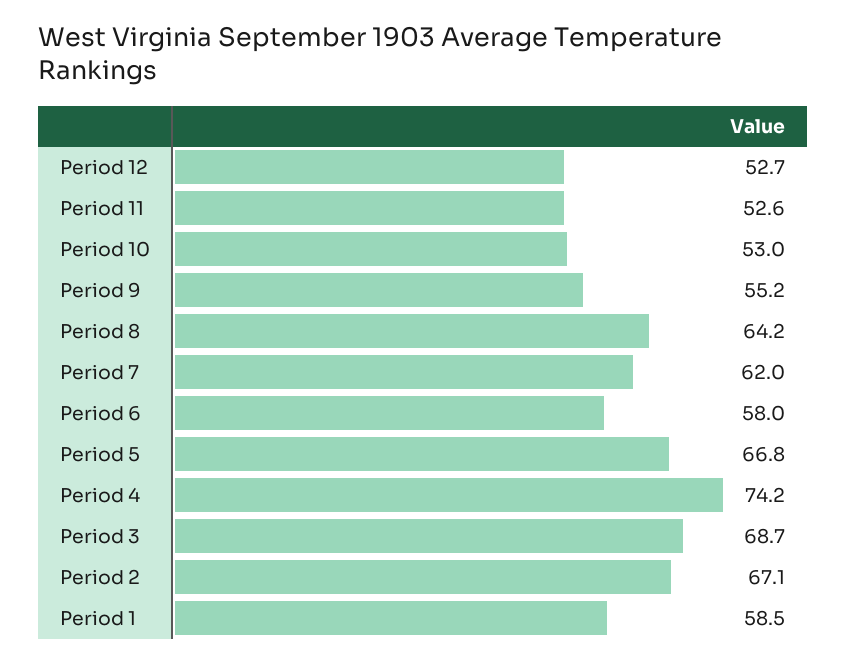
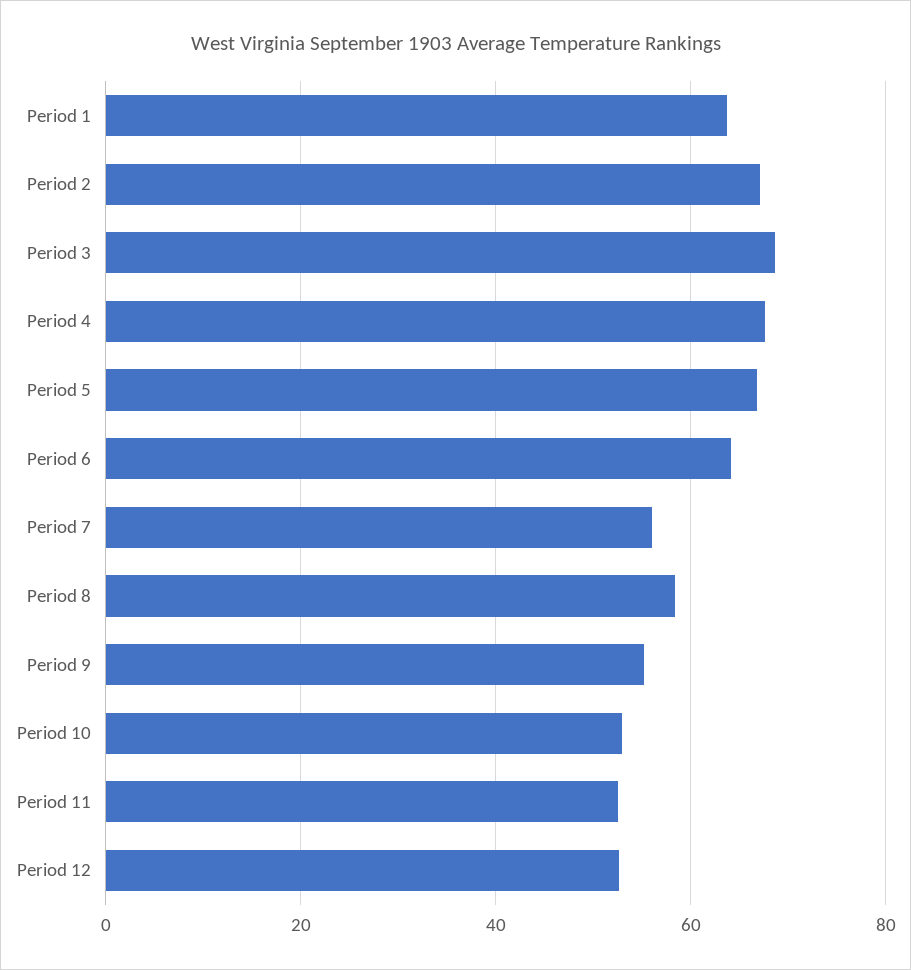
  {
    "Period 12": 52.7,
    "Period 11": 52.6,
    "Period 10": 53,
    "Period 9": 55.2,
-   "Period 8": 64.2,
+   "Period 8": 58,
-   "Period 7": 62,
+   "Period 7": 56,
-   "Period 6": 58,
+   "Period 6": 64,
    "Period 5": 66.8,
-   "Period 4": 74.2,
+   "Period 4": 68,
    "Period 3": 68.7,
    "Period 2": 67.1,
-   "Period 1": 58.5
+   "Period 1": 64
  }

